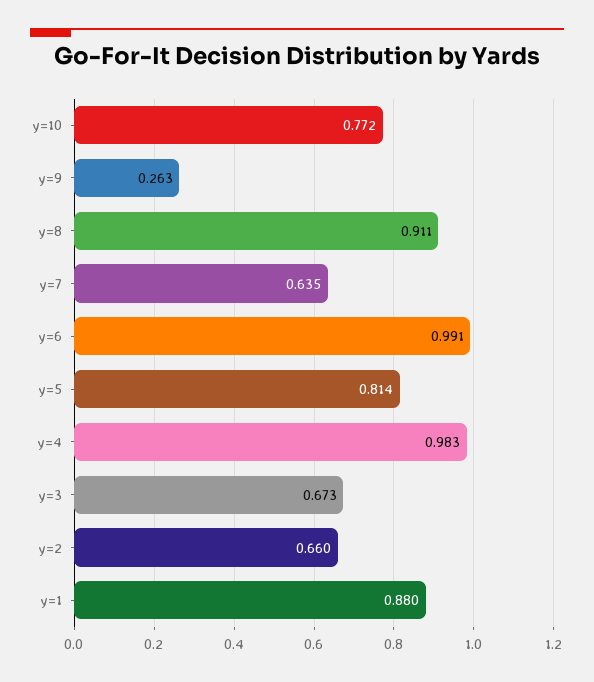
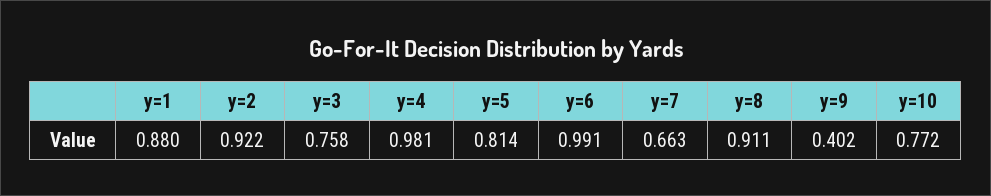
  {
    "y=10": 0.772,
-   "y=9": 0.263,
+   "y=9": 0.402,
    "y=8": 0.911,
-   "y=7": 0.635,
+   "y=7": 0.663,
    "y=6": 0.991,
    "y=5": 0.814,
-   "y=4": 0.983,
+   "y=4": 0.981,
-   "y=3": 0.673,
+   "y=3": 0.758,
-   "y=2": 0.66,
+   "y=2": 0.922,
    "y=1": 0.88
  }

